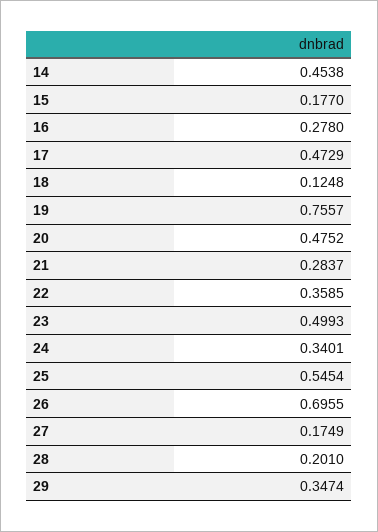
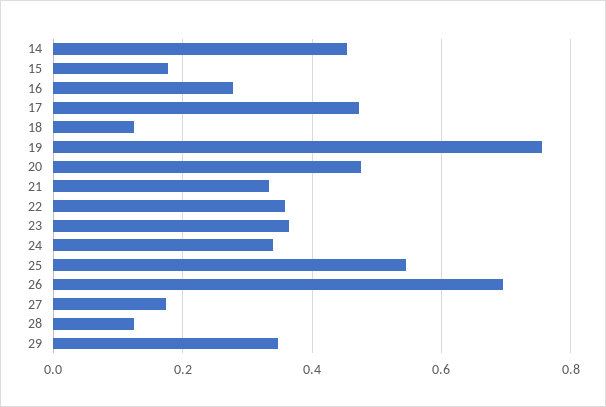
  {
    "14": 0.4538,
    "15": 0.177,
    "16": 0.278,
    "17": 0.4729,
    "18": 0.1248,
    "19": 0.7557,
    "20": 0.4752,
-   "21": 0.2837,
+   "21": 0.34,
    "22": 0.3585,
-   "23": 0.4993,
+   "23": 0.36,
    "24": 0.3401,
    "25": 0.5454,
    "26": 0.6955,
    "27": 0.1749,
-   "28": 0.201,
+   "28": 0.12,
    "29": 0.3474
  }

